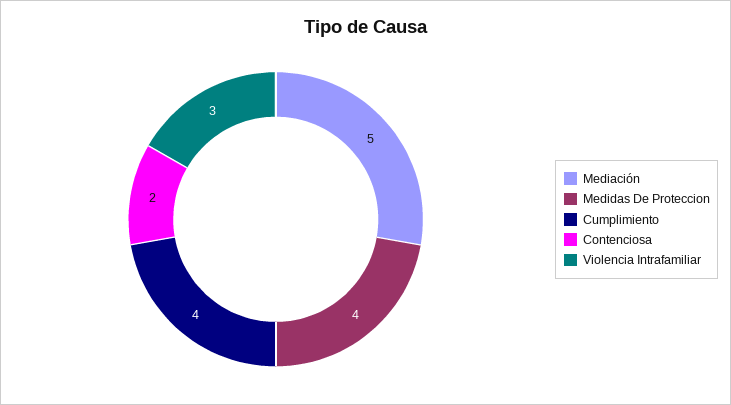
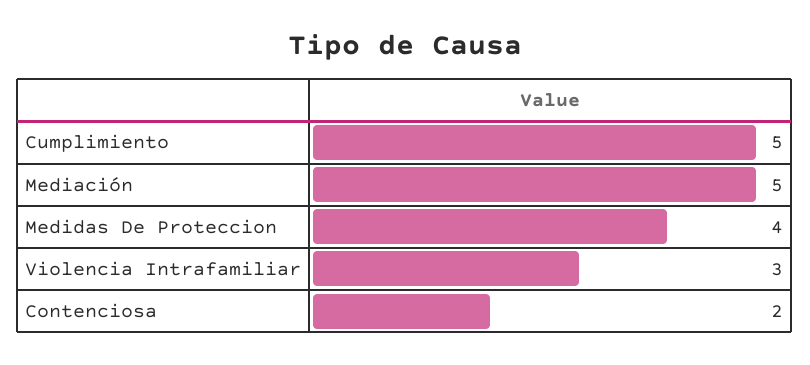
  {
    "Mediación": 5,
    "Medidas De Proteccion": 4,
-   "Cumplimiento": 4,
+   "Cumplimiento": 5,
    "Contenciosa": 2,
    "Violencia Intrafamiliar": 3
  }

